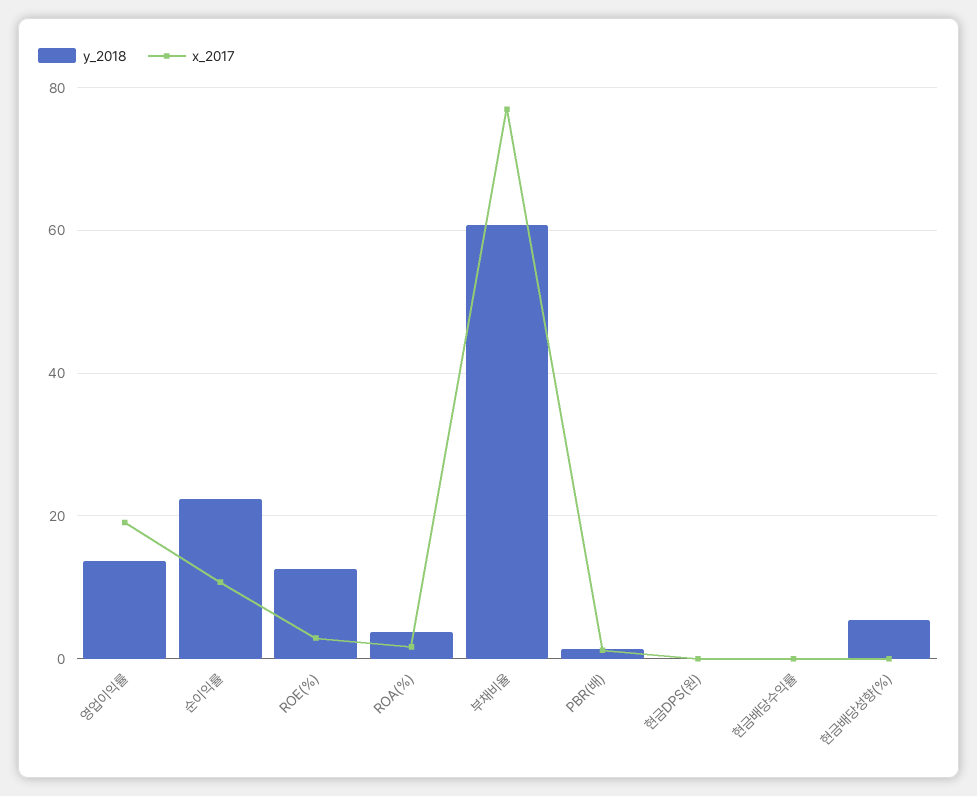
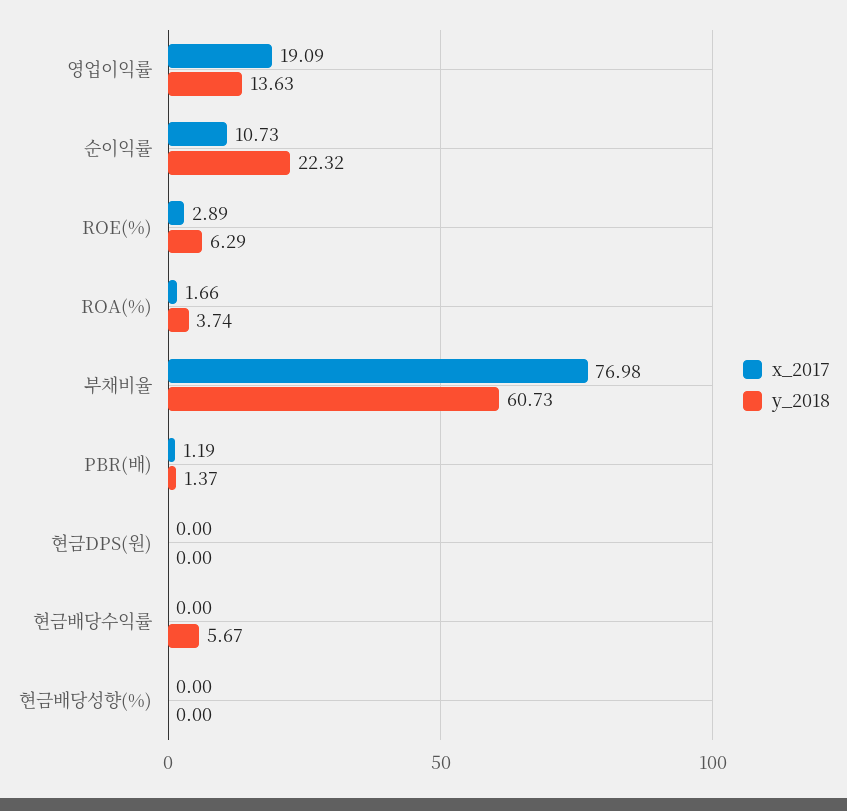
  {
    "y_2018": {
      "영업이익률": 13.63,
      "순이익률": 22.32,
-     "ROE(%)": 12,
+     "ROE(%)": 6.29,
      "ROA(%)": 3.74,
      "부채비율": 60.73,
      "PBR(배)": 1.37,
      "현금DPS(원)": 0,
-     "현금배당수익률": 0,
+     "현금배당수익률": 5.67,
-     "현금배당성향(%)": 6
+     "현금배당성향(%)": 0
    },
    "x_2017": {
      "영업이익률": 19.09,
      "순이익률": 10.73,
      "ROE(%)": 2.89,
      "ROA(%)": 1.66,
      "부채비율": 76.98,
      "PBR(배)": 1.19,
      "현금DPS(원)": 0,
      "현금배당수익률": 0,
      "현금배당성향(%)": 0
    }
  }

